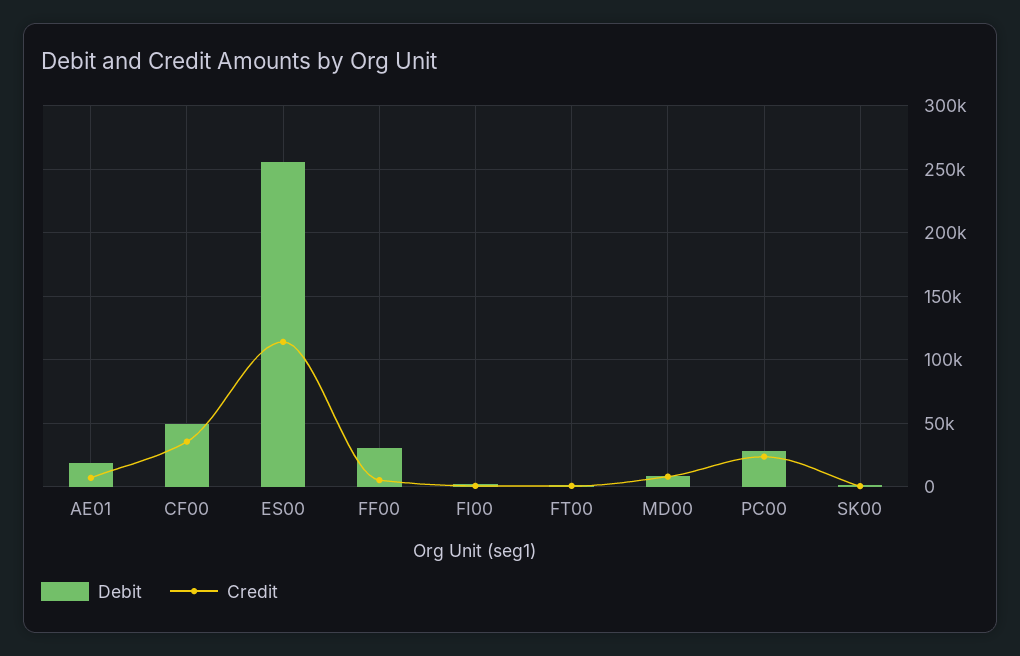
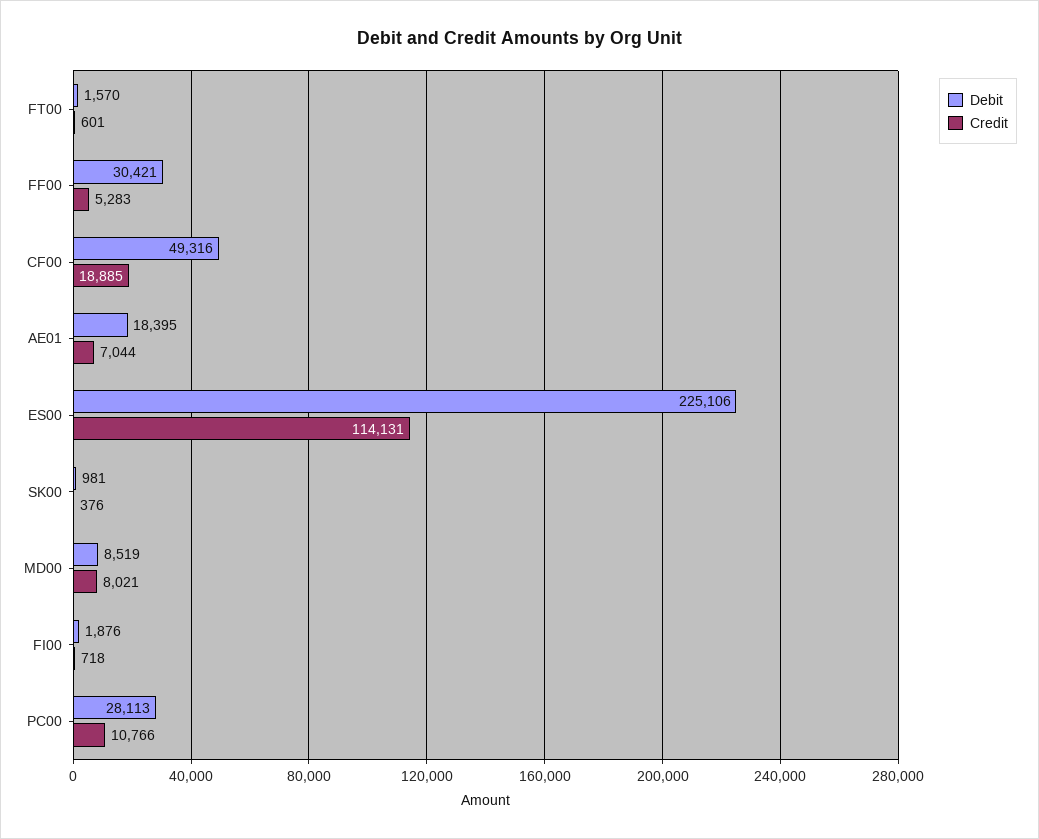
  {
    "Debit": {
      "AE01": 18395,
      "CF00": 49316,
-     "ES00": 255000,
+     "ES00": 225106,
      "FF00": 30421,
      "FI00": 1876,
      "FT00": 1570,
      "MD00": 8519,
      "PC00": 28113,
      "SK00": 981
    },
    "Credit": {
      "AE01": 7044,
-     "CF00": 35000,
+     "CF00": 18885,
      "ES00": 114131,
      "FF00": 5283,
      "FI00": 718,
      "FT00": 601,
      "MD00": 8021,
-     "PC00": 25000,
+     "PC00": 10766,
      "SK00": 376
    }
  }

